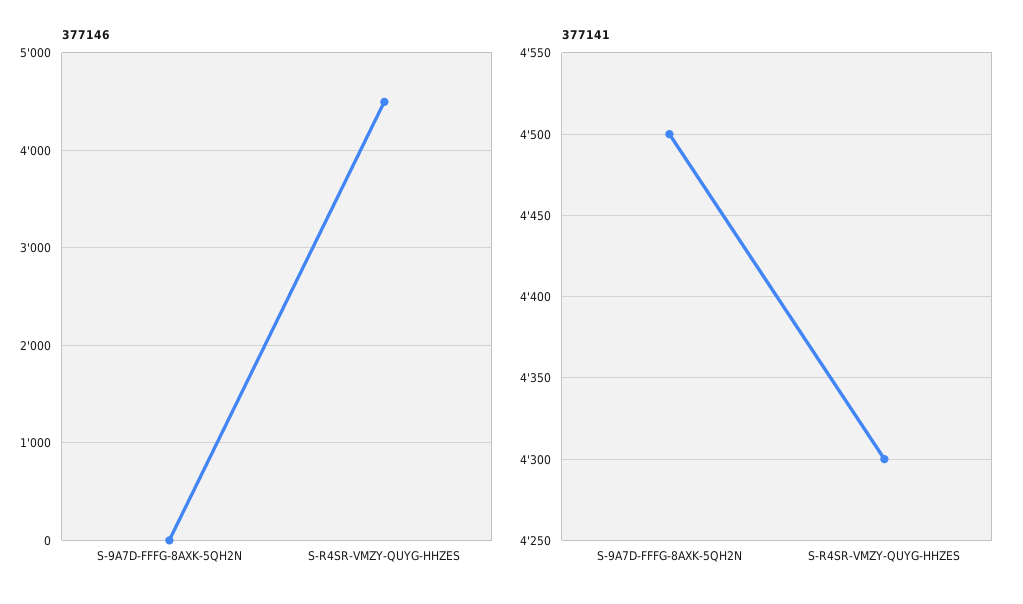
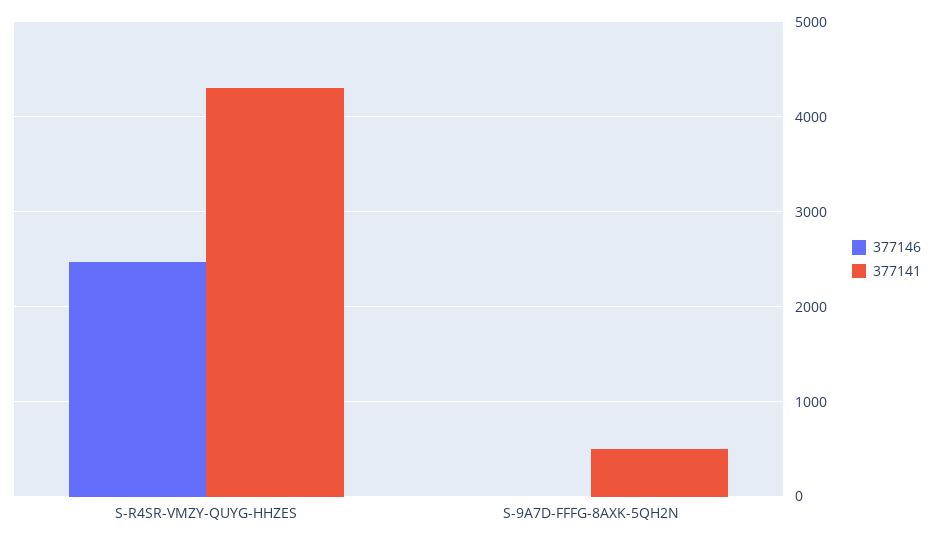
  {
    "377146": {
      "S-9A7D-FFFG-8AXK-5QH2N": 0,
-     "S-R4SR-VMZY-QUYG-HHZES": 4500
+     "S-R4SR-VMZY-QUYG-HHZES": 2500
    },
    "377141": {
-     "S-9A7D-FFFG-8AXK-5QH2N": 4500,
+     "S-9A7D-FFFG-8AXK-5QH2N": 500,
      "S-R4SR-VMZY-QUYG-HHZES": 4300
    }
  }

